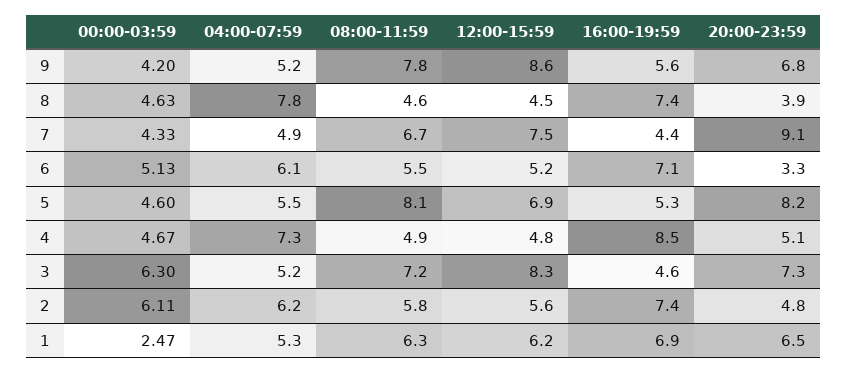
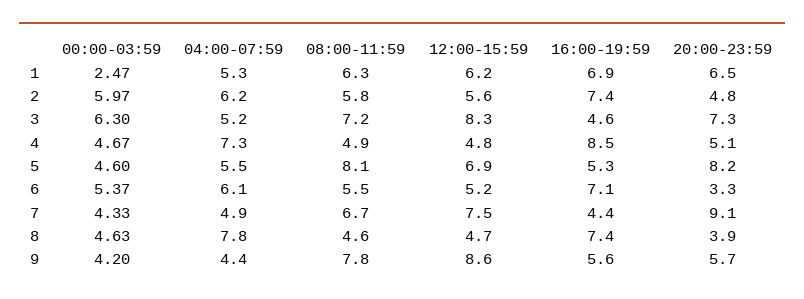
  {
    "00:00-03:59": {
      "9": 4.2,
      "8": 4.63,
      "7": 4.33,
-     "6": 5.13,
+     "6": 5.37,
      "5": 4.6,
      "4": 4.67,
      "3": 6.3,
-     "2": 6.11,
+     "2": 5.97,
      "1": 2.47
    },
    "04:00-07:59": {
-     "9": 5.2,
+     "9": 4.4,
      "8": 7.8,
      "7": 4.9,
      "6": 6.1,
      "5": 5.5,
      "4": 7.3,
      "3": 5.2,
      "2": 6.2,
      "1": 5.3
    },
    "08:00-11:59": {
      "9": 7.8,
      "8": 4.6,
      "7": 6.7,
      "6": 5.5,
      "5": 8.1,
      "4": 4.9,
      "3": 7.2,
      "2": 5.8,
      "1": 6.3
    },
    "12:00-15:59": {
      "9": 8.6,
-     "8": 4.5,
+     "8": 4.7,
      "7": 7.5,
      "6": 5.2,
      "5": 6.9,
      "4": 4.8,
      "3": 8.3,
      "2": 5.6,
      "1": 6.2
    },
    "16:00-19:59": {
      "9": 5.6,
      "8": 7.4,
      "7": 4.4,
      "6": 7.1,
      "5": 5.3,
      "4": 8.5,
      "3": 4.6,
      "2": 7.4,
      "1": 6.9
    },
    "20:00-23:59": {
-     "9": 6.8,
+     "9": 5.7,
      "8": 3.9,
      "7": 9.1,
      "6": 3.3,
      "5": 8.2,
      "4": 5.1,
      "3": 7.3,
      "2": 4.8,
      "1": 6.5
    }
  }

